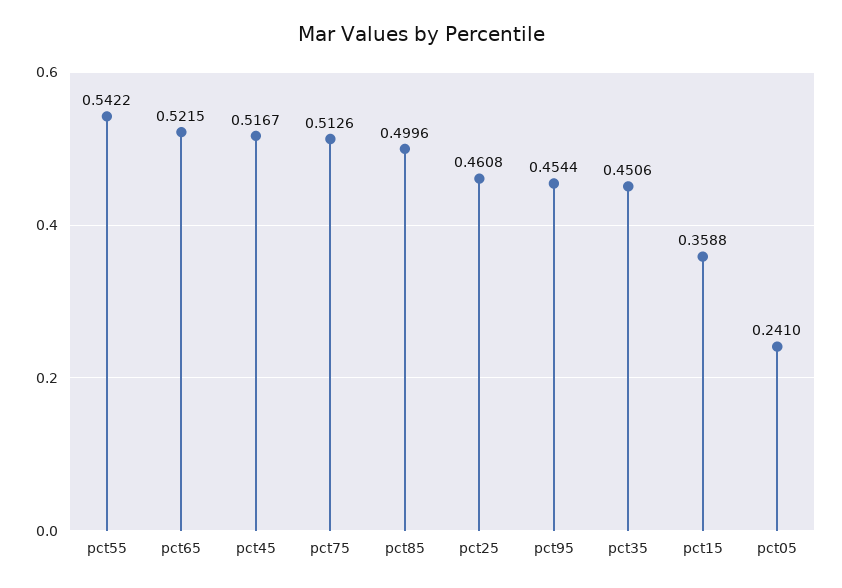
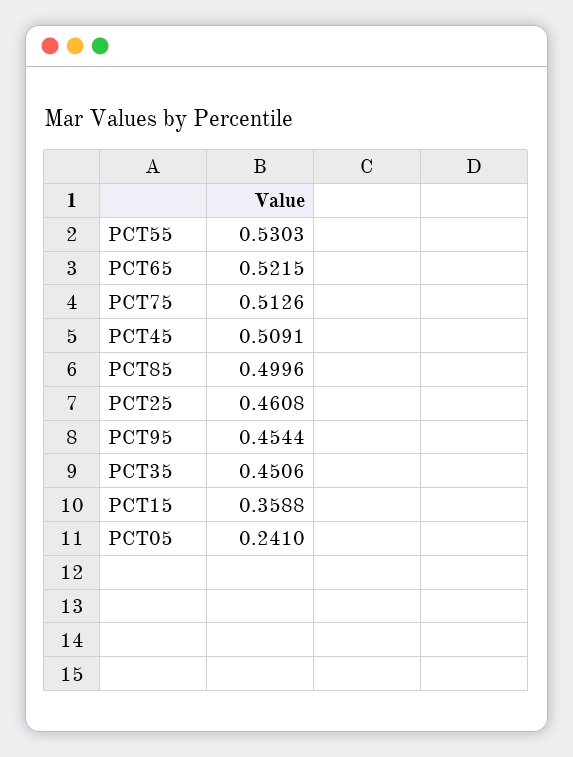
  {
-   "pct55": 0.5422,
+   "pct55": 0.5303,
    "pct65": 0.5215,
-   "pct45": 0.5167,
+   "pct45": 0.5091,
    "pct75": 0.5126,
    "pct85": 0.4996,
    "pct25": 0.4608,
    "pct95": 0.4544,
    "pct35": 0.4506,
    "pct15": 0.3588,
    "pct05": 0.241
  }

